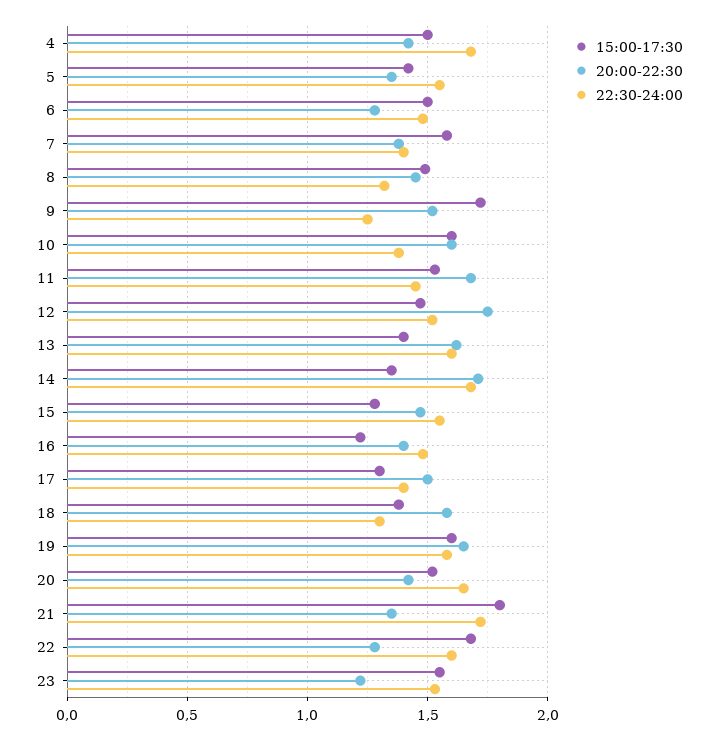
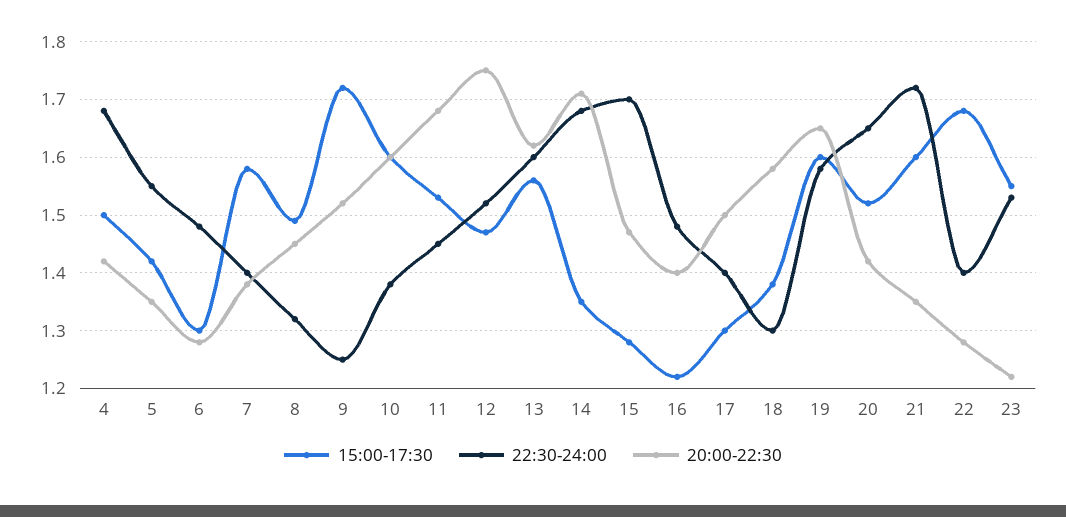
  {
    "15:00-17:30": {
      "4": 1.5,
      "5": 1.4,
-     "6": 1.5,
+     "6": 1.3,
      "7": 1.6,
      "8": 1.5,
      "9": 1.7,
      "10": 1.6,
      "11": 1.55,
      "12": 1.45,
-     "13": 1.4,
+     "13": 1.55,
      "14": 1.35,
      "15": 1.3,
      "16": 1.2,
      "17": 1.3,
      "18": 1.4,
      "19": 1.6,
      "20": 1.5,
-     "21": 1.8,
+     "21": 1.6,
      "22": 1.7,
      "23": 1.55
    },
    "20:00-22:30": {
      "4": 1.4,
      "5": 1.35,
      "6": 1.3,
      "7": 1.4,
      "8": 1.45,
      "9": 1.5,
      "10": 1.6,
      "11": 1.7,
      "12": 1.75,
      "13": 1.6,
      "14": 1.7,
      "15": 1.45,
      "16": 1.4,
      "17": 1.5,
      "18": 1.6,
      "19": 1.65,
      "20": 1.4,
      "21": 1.35,
      "22": 1.3,
      "23": 1.2
    },
    "22:30-24:00": {
      "4": 1.7,
      "5": 1.55,
      "6": 1.5,
      "7": 1.4,
      "8": 1.3,
      "9": 1.25,
      "10": 1.4,
      "11": 1.45,
      "12": 1.5,
      "13": 1.6,
      "14": 1.7,
-     "15": 1.55,
+     "15": 1.7,
      "16": 1.5,
      "17": 1.4,
      "18": 1.3,
      "19": 1.6,
      "20": 1.65,
      "21": 1.7,
-     "22": 1.6,
+     "22": 1.4,
      "23": 1.55
    }
  }

